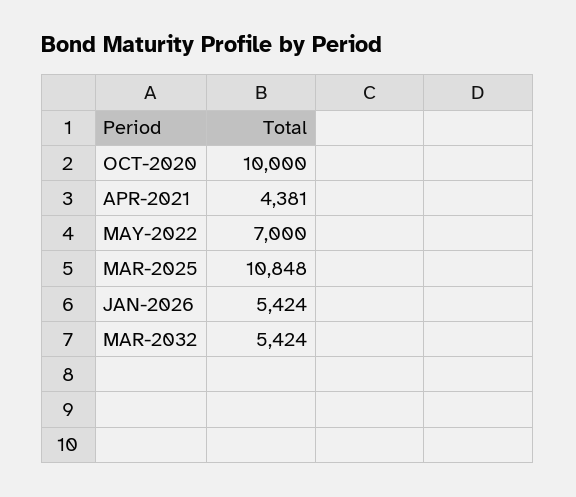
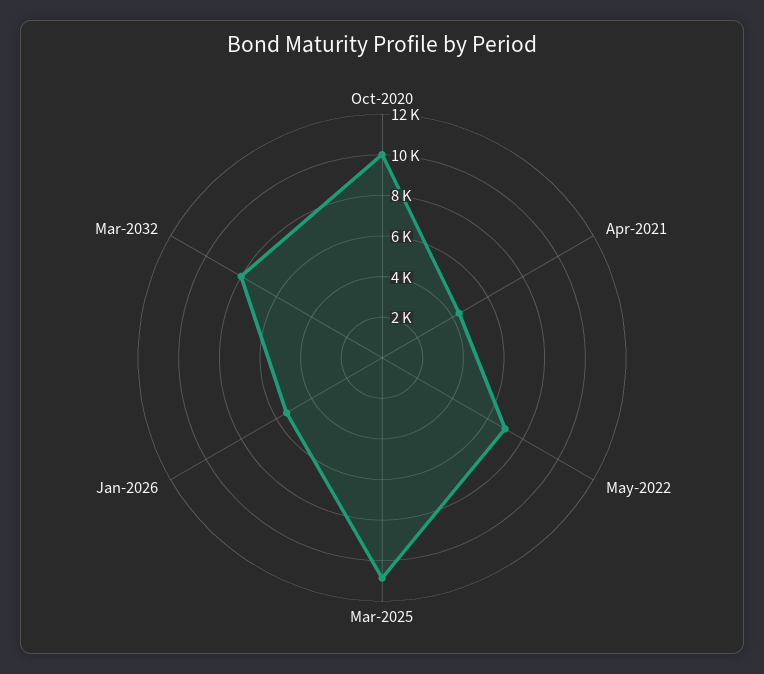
  {
    "OCT-2020": 10000,
    "APR-2021": 4381,
    "MAY-2022": 7000,
    "MAR-2025": 10848,
    "JAN-2026": 5424,
-   "MAR-2032": 5424
+   "MAR-2032": 8000
  }

